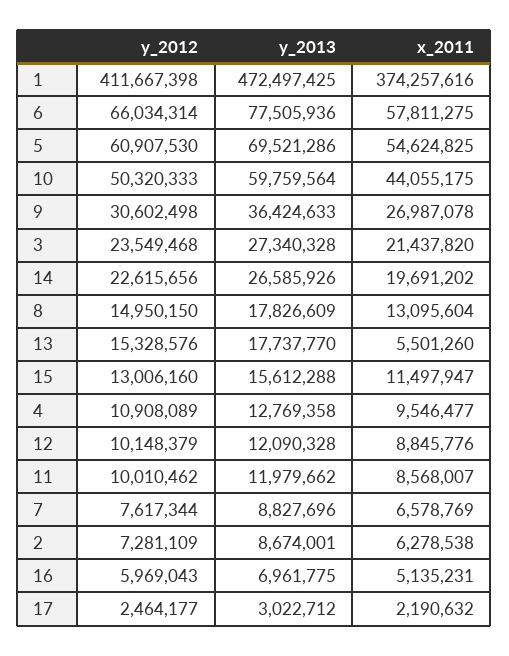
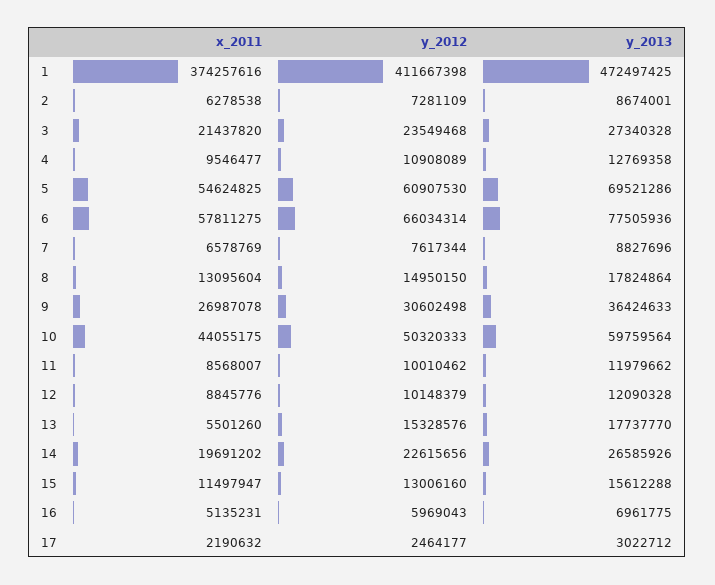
  {
    "y_2012": {
      "1": 411667398,
      "6": 66034314,
      "5": 60907530,
      "10": 50320333,
      "9": 30602498,
      "3": 23549468,
      "14": 22615656,
      "8": 14950150,
      "13": 15328576,
      "15": 13006160,
      "4": 10908089,
      "12": 10148379,
      "11": 10010462,
      "7": 7617344,
      "2": 7281109,
      "16": 5969043,
      "17": 2464177
    },
    "y_2013": {
      "1": 472497425,
      "6": 77505936,
      "5": 69521286,
      "10": 59759564,
      "9": 36424633,
      "3": 27340328,
      "14": 26585926,
-     "8": 17826609,
+     "8": 17824864,
      "13": 17737770,
      "15": 15612288,
      "4": 12769358,
      "12": 12090328,
      "11": 11979662,
      "7": 8827696,
      "2": 8674001,
      "16": 6961775,
      "17": 3022712
    },
    "x_2011": {
      "1": 374257616,
      "6": 57811275,
      "5": 54624825,
      "10": 44055175,
      "9": 26987078,
      "3": 21437820,
      "14": 19691202,
      "8": 13095604,
      "13": 5501260,
      "15": 11497947,
      "4": 9546477,
      "12": 8845776,
      "11": 8568007,
      "7": 6578769,
      "2": 6278538,
      "16": 5135231,
      "17": 2190632
    }
  }

